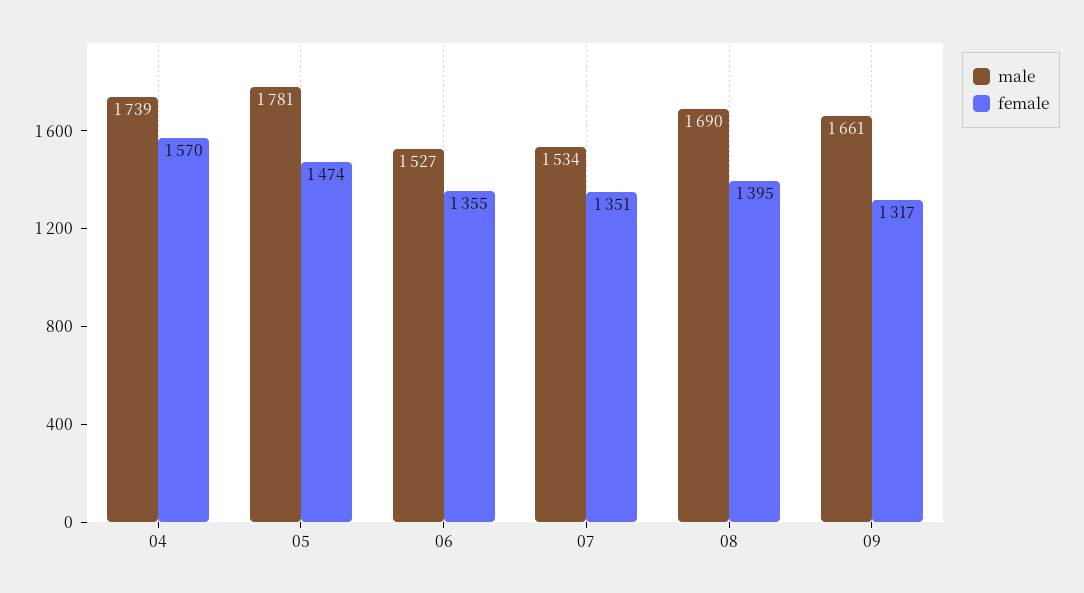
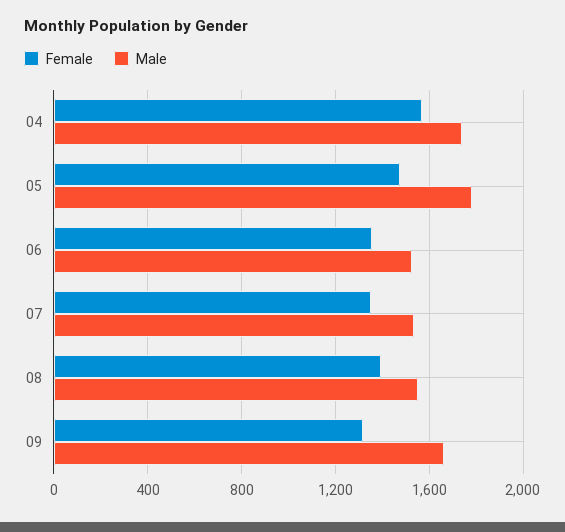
  {
    "male": {
      "04": 1739,
      "05": 1781,
      "06": 1527,
      "07": 1534,
-     "08": 1690,
+     "08": 1550,
      "09": 1661
    },
    "female": {
      "04": 1570,
      "05": 1474,
      "06": 1355,
      "07": 1351,
      "08": 1395,
      "09": 1317
    }
  }

